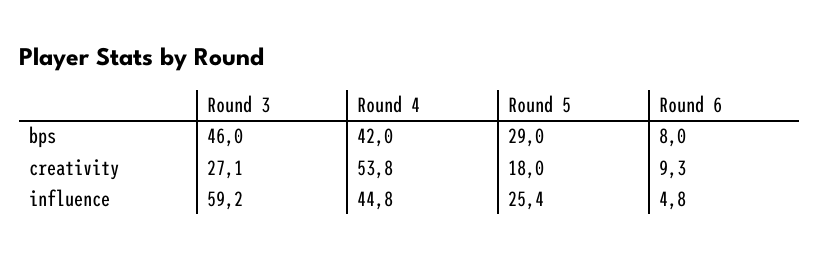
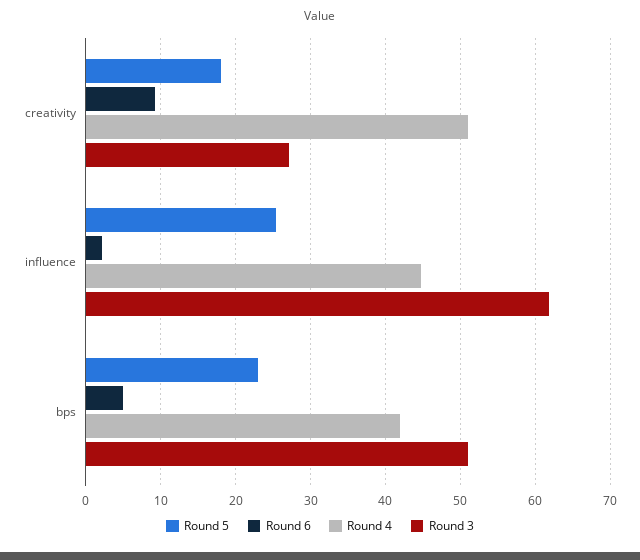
  {
    "Round 3": {
-     "bps": 46,
+     "bps": 51,
      "creativity": 27.1,
-     "influence": 59.2
+     "influence": 62
    },
    "Round 4": {
      "bps": 42,
-     "creativity": 53.8,
+     "creativity": 51,
      "influence": 44.8
    },
    "Round 5": {
-     "bps": 29,
+     "bps": 23,
      "creativity": 18,
      "influence": 25.4
    },
    "Round 6": {
-     "bps": 8,
+     "bps": 5,
      "creativity": 9.3,
-     "influence": 4.8
+     "influence": 2
    }
  }

